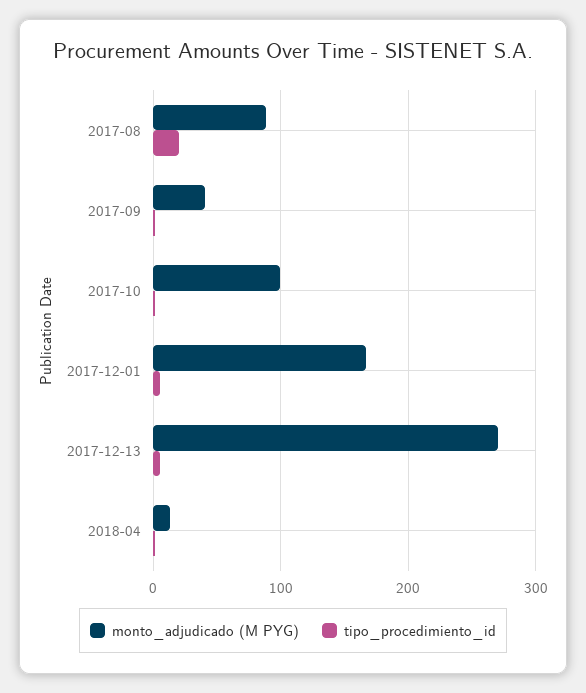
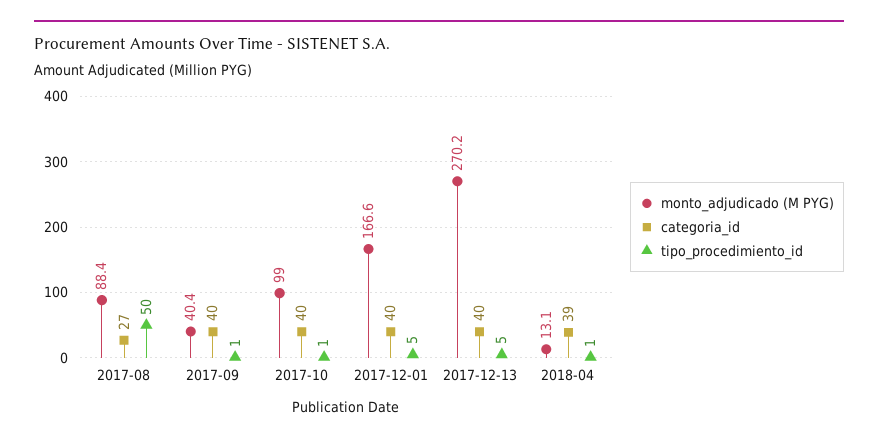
  {
    "monto_adjudicado (M PYG)": {
      "2017-08": 88.4,
      "2017-09": 40.4,
      "2017-10": 99,
      "2017-12-01": 166.6,
      "2017-12-13": 270.2,
      "2018-04": 13.1
    },
    "tipo_procedimiento_id": {
-     "2017-08": 20,
+     "2017-08": 50,
      "2017-09": 1,
      "2017-10": 1,
      "2017-12-01": 5,
      "2017-12-13": 5,
      "2018-04": 1
-   }
+   },
+   "categoria_id": {
+     "2017-08": 27,
+     "2017-09": 40,
+     "2017-10": 40,
+     "2017-12-01": 40,
+     "2017-12-13": 40,
+     "2018-04": 39
+   }
  }

